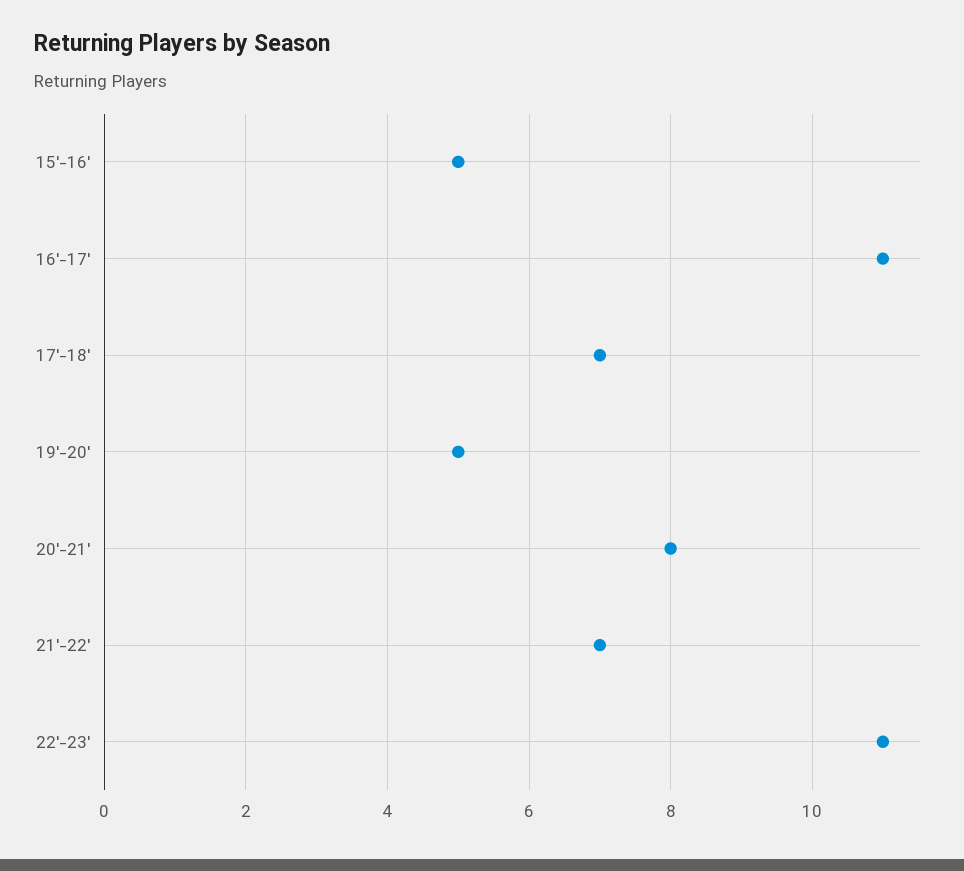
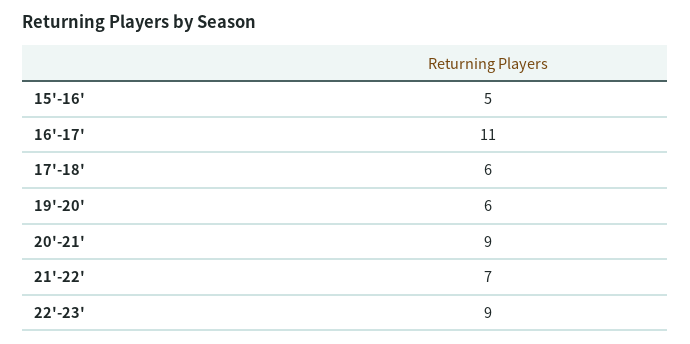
  {
    "15'-16'": 5,
    "16'-17'": 11,
-   "17'-18'": 7,
+   "17'-18'": 6,
-   "19'-20'": 5,
+   "19'-20'": 6,
-   "20'-21'": 8,
+   "20'-21'": 9,
    "21'-22'": 7,
-   "22'-23'": 11
+   "22'-23'": 9
  }

